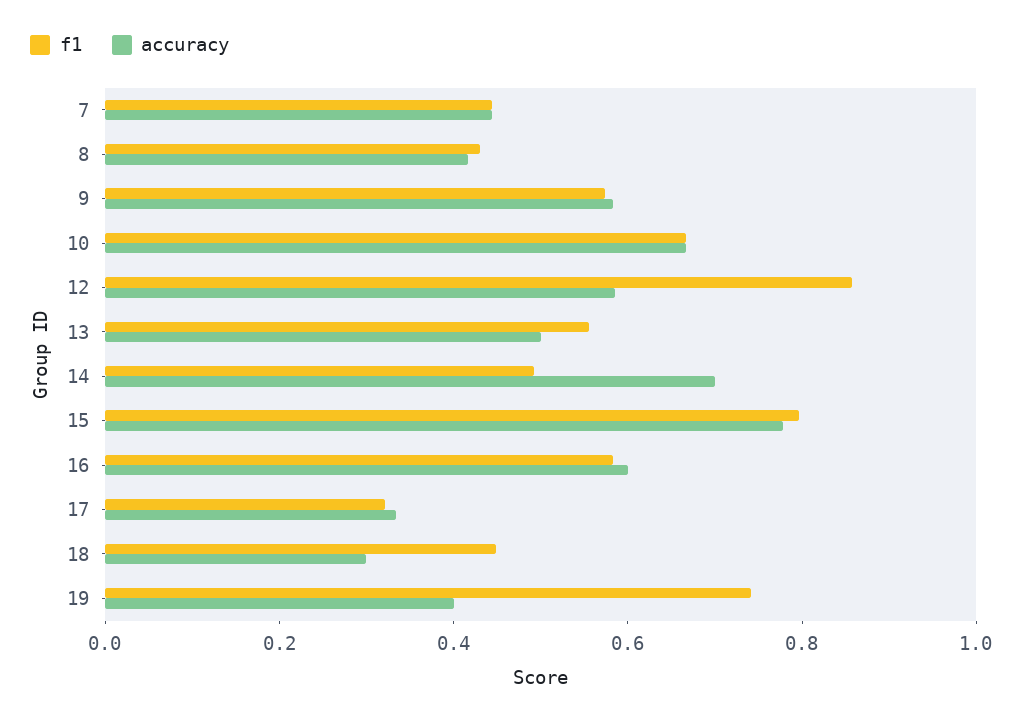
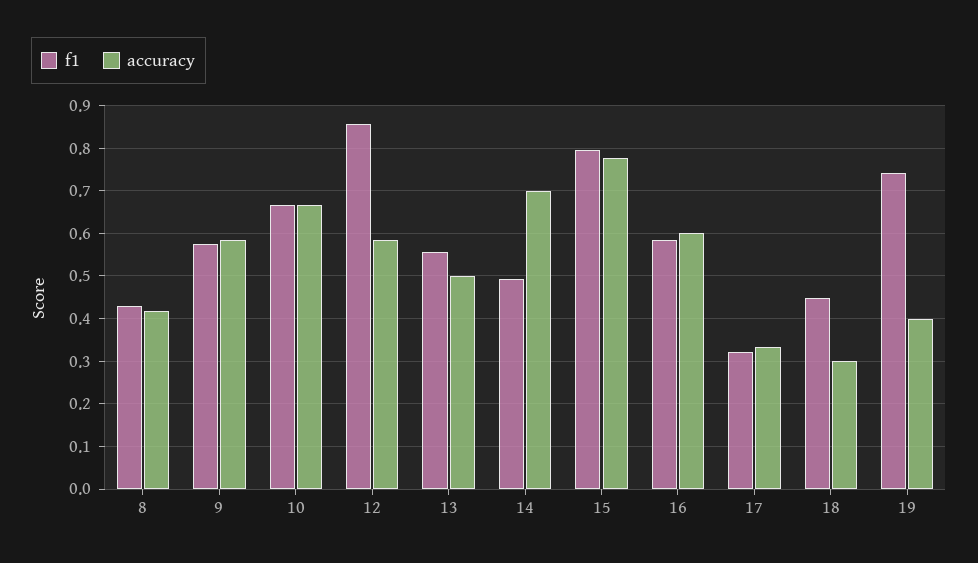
  {
    "f1": {
-     "7": 0.45,
      "8": 0.42,
      "9": 0.58,
      "10": 0.66,
      "12": 0.86,
      "13": 0.56,
      "14": 0.5,
      "15": 0.8,
      "16": 0.58,
      "17": 0.32,
      "18": 0.44,
      "19": 0.74
    },
    "accuracy": {
-     "7": 0.45,
      "8": 0.42,
      "9": 0.58,
      "10": 0.66,
      "12": 0.58,
      "13": 0.5,
      "14": 0.7,
      "15": 0.78,
      "16": 0.6,
      "17": 0.34,
      "18": 0.3,
      "19": 0.4
    }
  }

